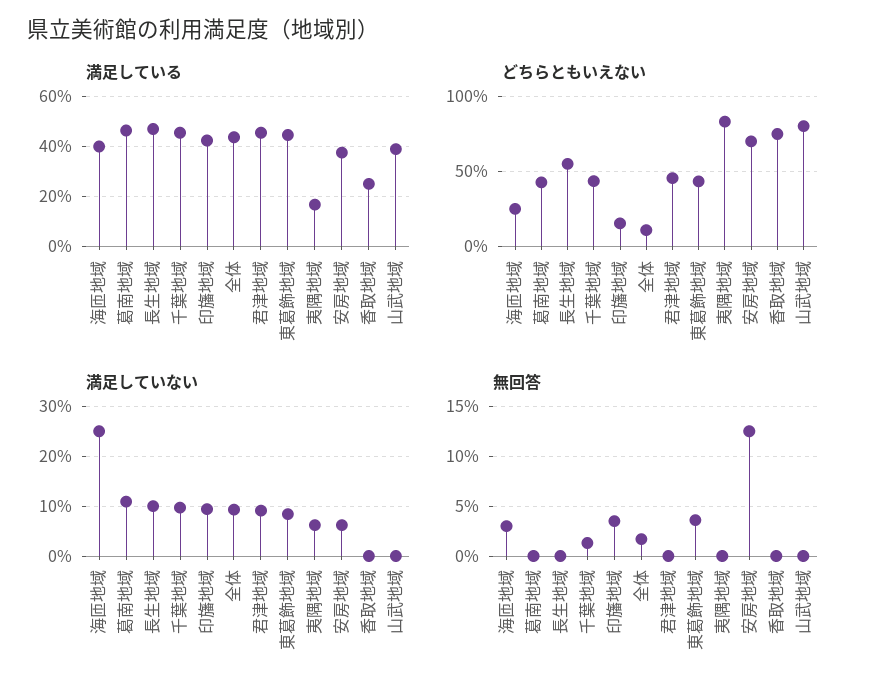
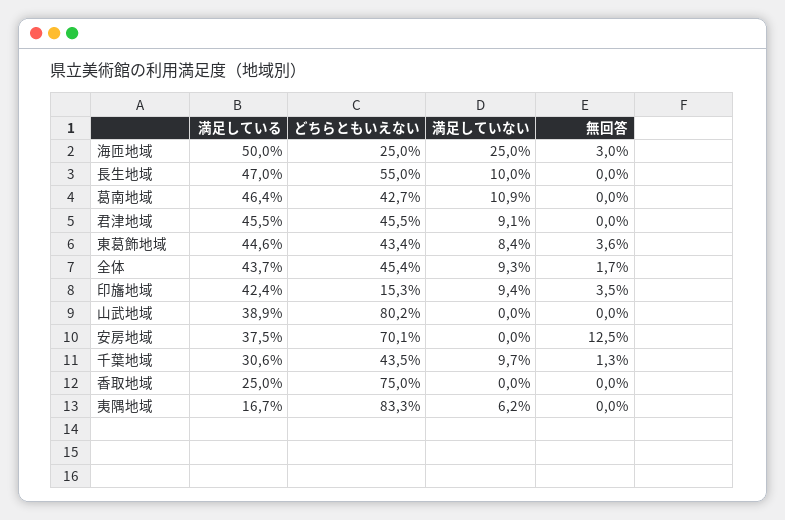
  {
    "満足している": {
-     "海匝地域": 40,
+     "海匝地域": 50,
      "葛南地域": 46.4,
      "長生地域": 47,
-     "千葉地域": 45,
+     "千葉地域": 30.6,
      "印旛地域": 42.4,
      "全体": 43.7,
      "君津地域": 45.5,
      "東葛飾地域": 44.6,
      "夷隅地域": 16.7,
      "安房地域": 37.5,
      "香取地域": 25,
      "山武地域": 38.9
    },
    "どちらともいえない": {
      "海匝地域": 25,
      "葛南地域": 42.7,
      "長生地域": 55,
      "千葉地域": 43.5,
      "印旛地域": 15.3,
-     "全体": 10,
+     "全体": 45.4,
      "君津地域": 45.5,
      "東葛飾地域": 43.4,
      "夷隅地域": 83.3,
      "安房地域": 70.1,
      "香取地域": 75,
      "山武地域": 80.2
    },
    "満足していない": {
      "海匝地域": 25,
      "葛南地域": 10.9,
      "長生地域": 10,
      "千葉地域": 9.7,
      "印旛地域": 9.4,
      "全体": 9.3,
      "君津地域": 9.1,
      "東葛飾地域": 8.4,
      "夷隅地域": 6.2,
-     "安房地域": 6,
+     "安房地域": 0,
      "香取地域": 0,
      "山武地域": 0
    },
    "無回答": {
      "海匝地域": 3,
      "葛南地域": 0,
      "長生地域": 0,
      "千葉地域": 1.3,
      "印旛地域": 3.5,
      "全体": 1.7,
      "君津地域": 0,
      "東葛飾地域": 3.6,
      "夷隅地域": 0,
      "安房地域": 12.5,
      "香取地域": 0,
      "山武地域": 0
    }
  }

